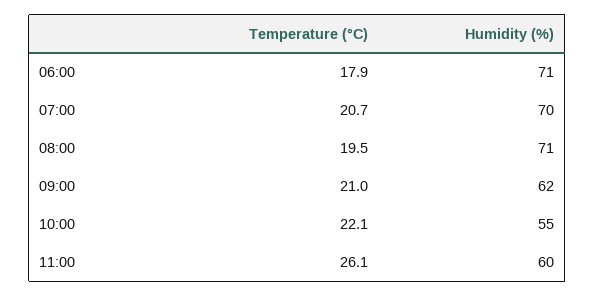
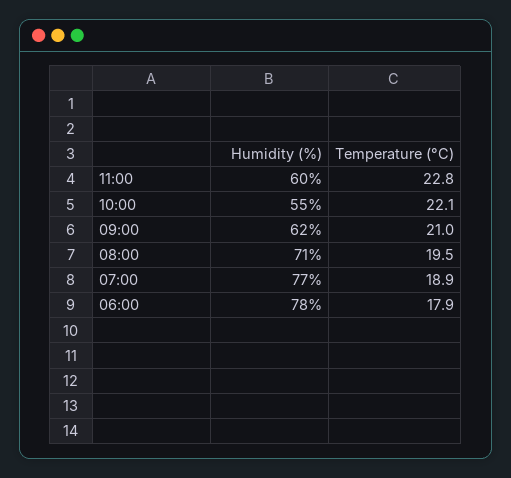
  {
    "Temperature (°C)": {
      "06:00": 17.9,
-     "07:00": 20.7,
+     "07:00": 18.9,
      "08:00": 19.5,
      "09:00": 21,
      "10:00": 22.1,
-     "11:00": 26.1
+     "11:00": 22.8
    },
    "Humidity (%)": {
-     "06:00": 71,
+     "06:00": 78,
-     "07:00": 70,
+     "07:00": 77,
      "08:00": 71,
      "09:00": 62,
      "10:00": 55,
      "11:00": 60
    }
  }

